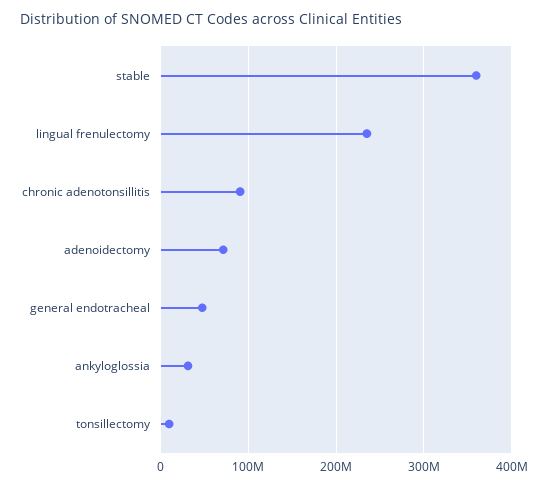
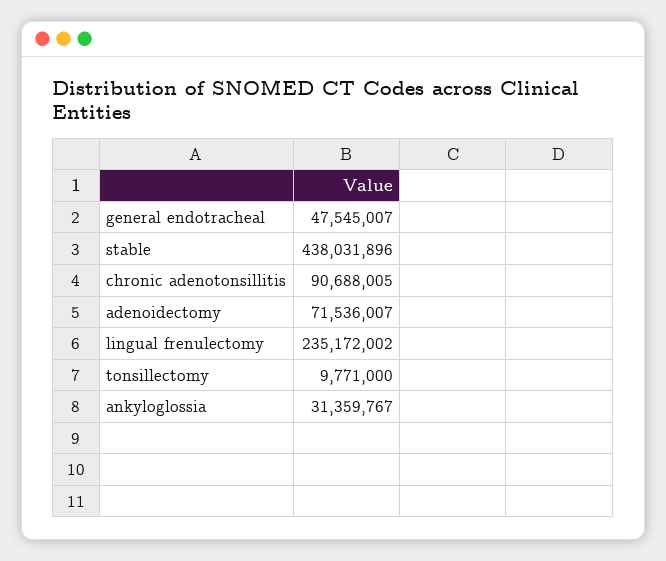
  {
-   "stable": 360000000,
+   "stable": 438031896,
    "lingual frenulectomy": 235172002,
    "chronic adenotonsillitis": 90688005,
    "adenoidectomy": 71536007,
    "general endotracheal": 47545007,
    "ankyloglossia": 31359767,
    "tonsillectomy": 9771000
  }

